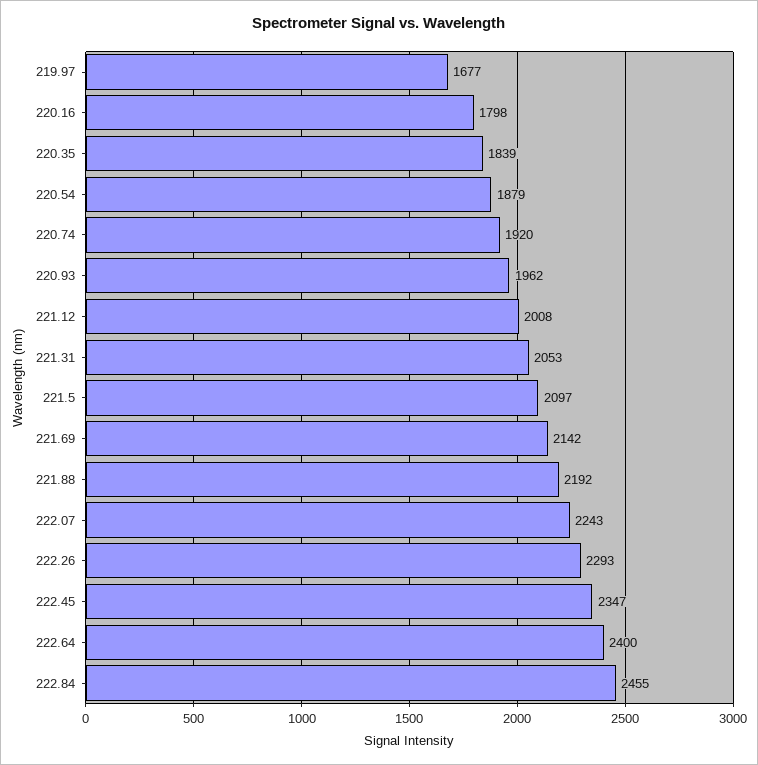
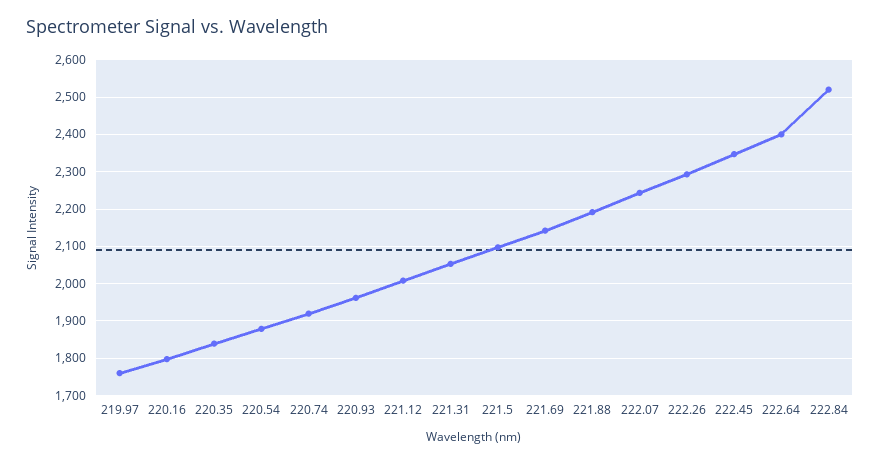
  {
-   "219.97": 1677,
+   "219.97": 1760,
    "220.16": 1798,
    "220.35": 1839,
    "220.54": 1879,
    "220.74": 1920,
    "220.93": 1962,
    "221.12": 2008,
    "221.31": 2053,
    "221.5": 2097,
    "221.69": 2142,
    "221.88": 2192,
    "222.07": 2243,
    "222.26": 2293,
    "222.45": 2347,
    "222.64": 2400,
-   "222.84": 2455
+   "222.84": 2520
  }

